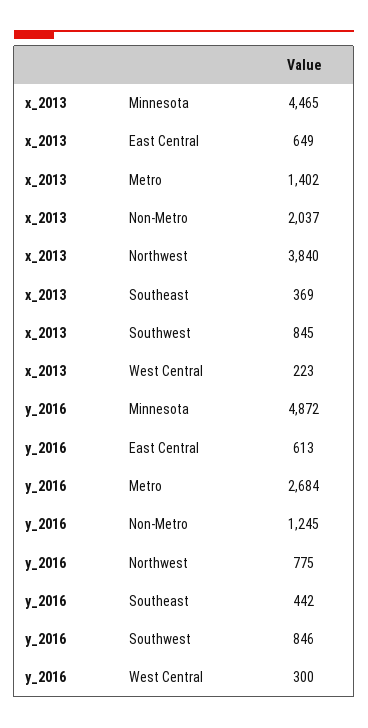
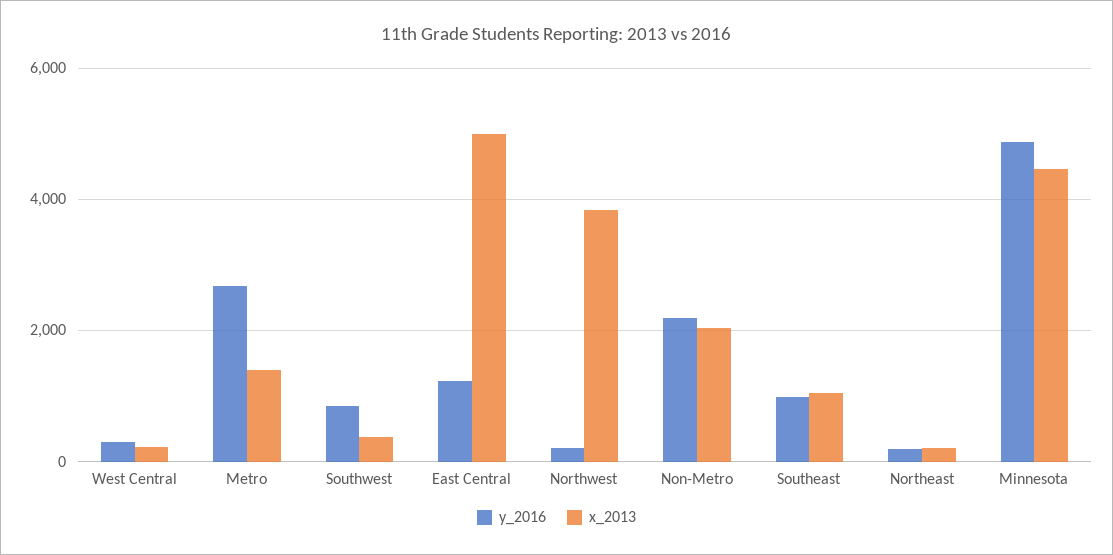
  {
    "x_2013": {
      "Minnesota": 4465,
-     "East Central": 649,
+     "East Central": 5000,
      "Metro": 1402,
      "Non-Metro": 2037,
      "Northwest": 3840,
-     "Southeast": 369,
+     "Southeast": 1000,
-     "Southwest": 845,
+     "Southwest": 400,
-     "West Central": 223
+     "West Central": 223,
+     "Northeast": 200
    },
    "y_2016": {
      "Minnesota": 4872,
-     "East Central": 613,
+     "East Central": 1200,
      "Metro": 2684,
-     "Non-Metro": 1245,
+     "Non-Metro": 2200,
-     "Northwest": 775,
+     "Northwest": 200,
-     "Southeast": 442,
+     "Southeast": 1000,
      "Southwest": 846,
-     "West Central": 300
+     "West Central": 300,
+     "Northeast": 200
    }
  }

